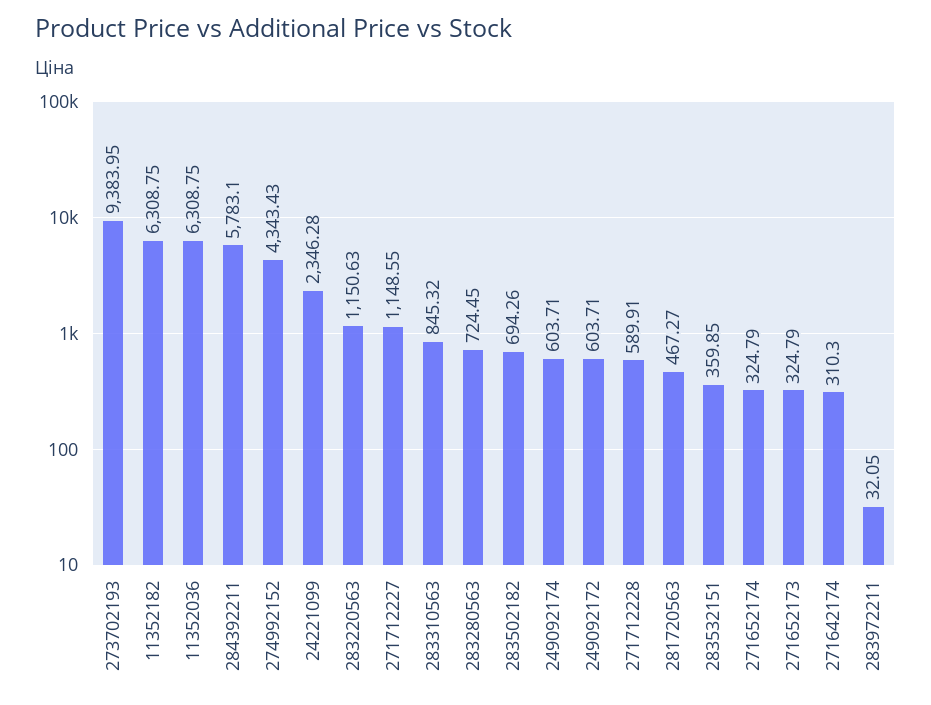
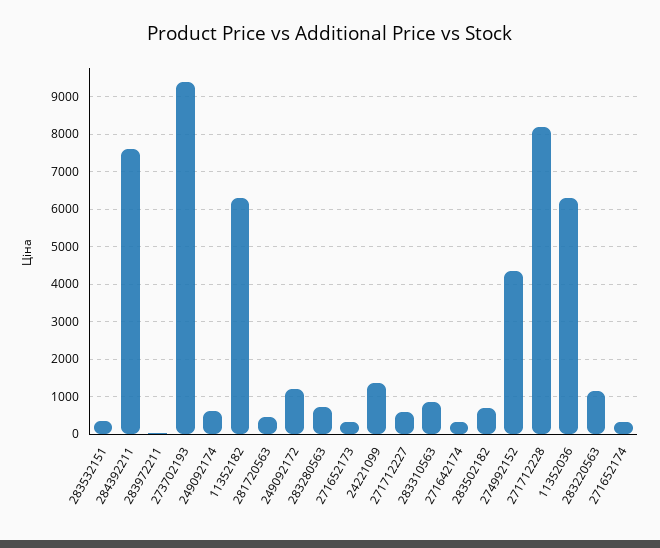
  {
    "273702193": 9383.95,
    "11352182": 6308.75,
    "11352036": 6308.75,
-   "284392211": 5783.1,
+   "284392211": 7600,
    "274992152": 4343.43,
-   "24221099": 2346.28,
+   "24221099": 1400,
    "283220563": 1150.63,
-   "271712227": 1148.55,
+   "271712227": 600,
    "283310563": 845.32,
    "283280563": 724.45,
    "283502182": 694.26,
    "249092174": 603.71,
-   "249092172": 603.71,
+   "249092172": 1200,
-   "271712228": 589.91,
+   "271712228": 8200,
    "281720563": 467.27,
    "283532151": 359.85,
    "271652174": 324.79,
    "271652173": 324.79,
    "271642174": 310.3,
    "283972211": 32.05
  }

